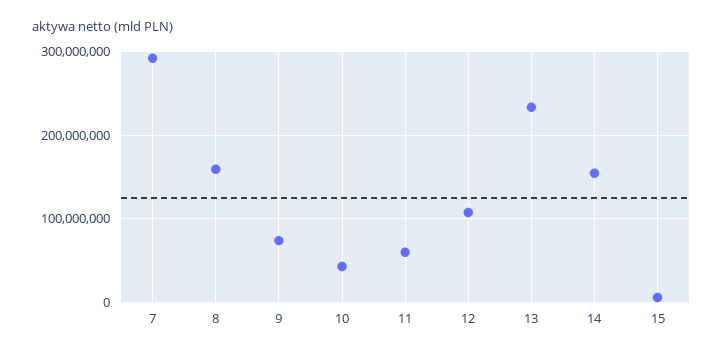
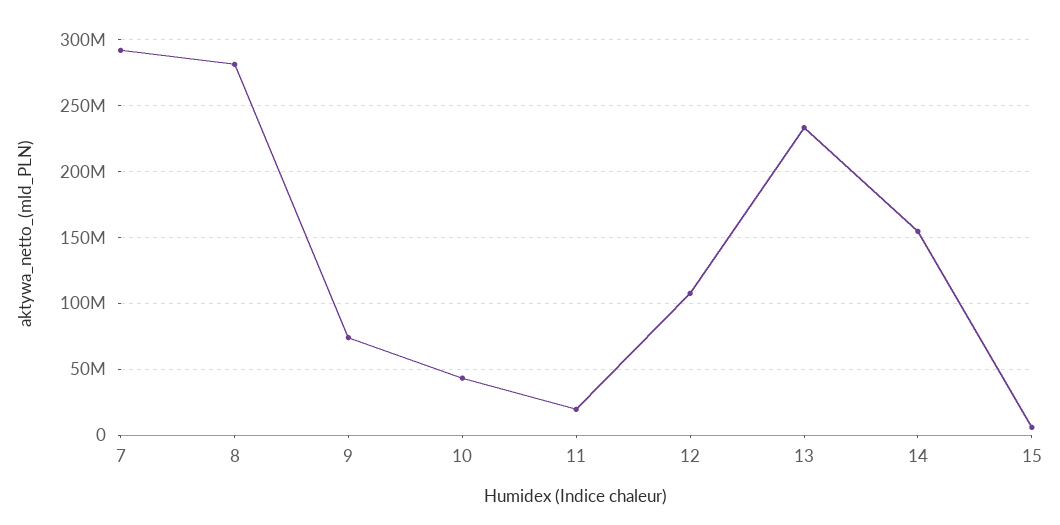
  {
    "7": 290000000,
-   "8": 160000000,
+   "8": 280000000,
    "9": 75000000,
    "10": 45000000,
-   "11": 60000000,
+   "11": 20000000,
    "12": 110000000,
    "13": 235000000,
    "14": 155000000,
    "15": 5000000
  }

